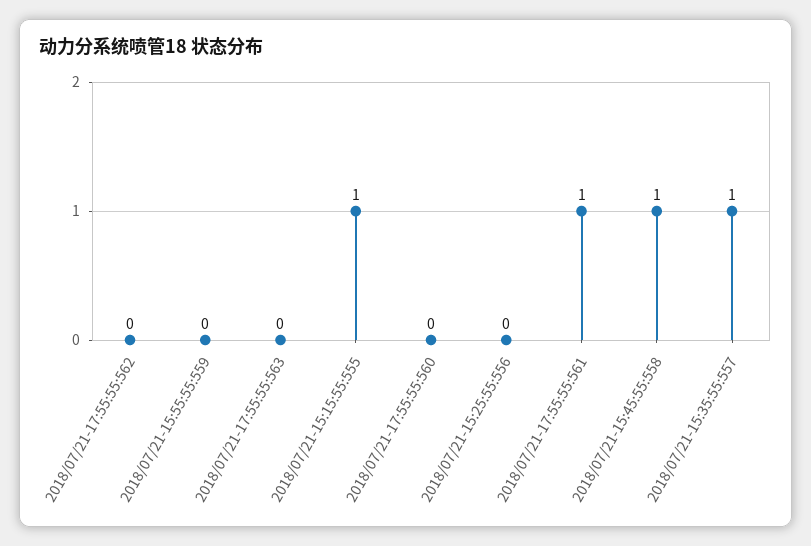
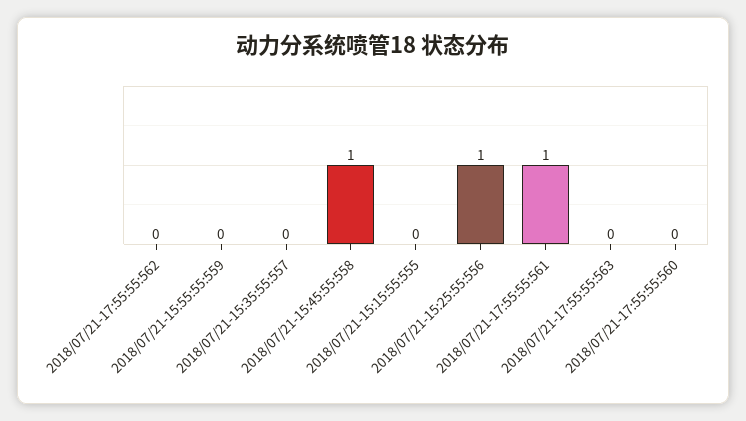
  {
    "2018/07/21-17:55:55:562": 0,
    "2018/07/21-15:55:55:559": 0,
    "2018/07/21-17:55:55:563": 0,
-   "2018/07/21-15:15:55:555": 1,
+   "2018/07/21-15:15:55:555": 0,
    "2018/07/21-17:55:55:560": 0,
-   "2018/07/21-15:25:55:556": 0,
+   "2018/07/21-15:25:55:556": 1,
    "2018/07/21-17:55:55:561": 1,
    "2018/07/21-15:45:55:558": 1,
-   "2018/07/21-15:35:55:557": 1
+   "2018/07/21-15:35:55:557": 0
  }

